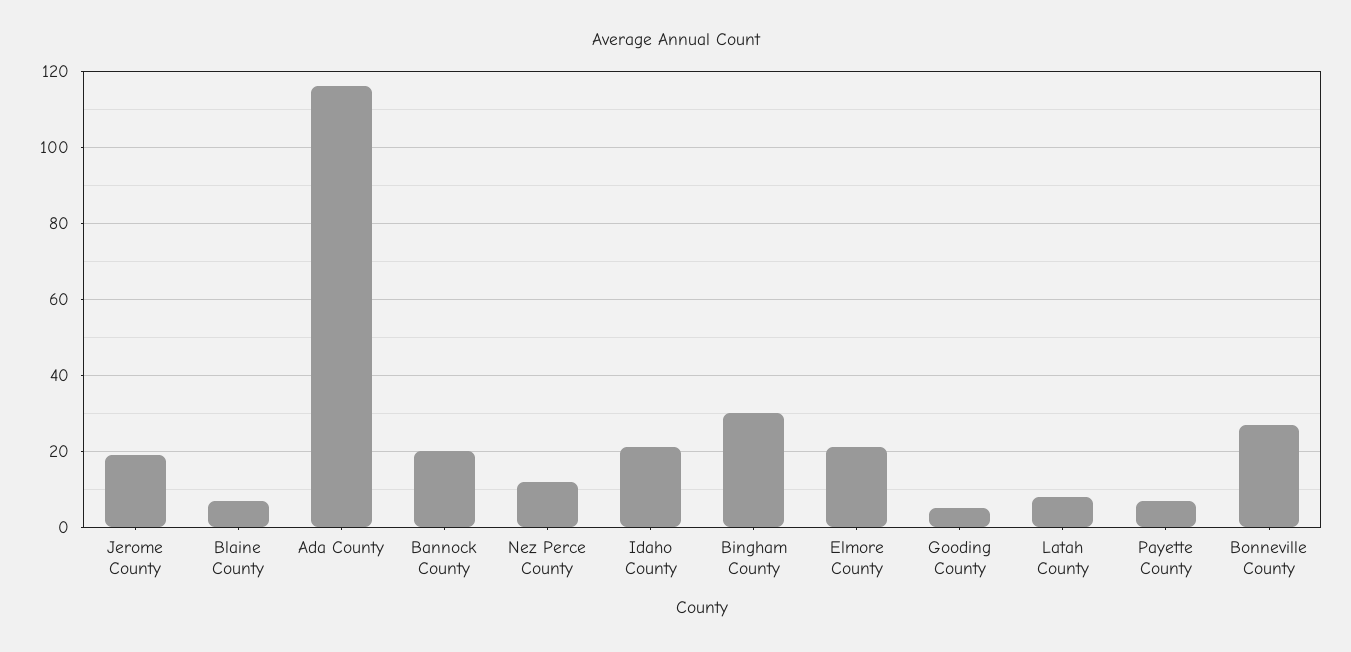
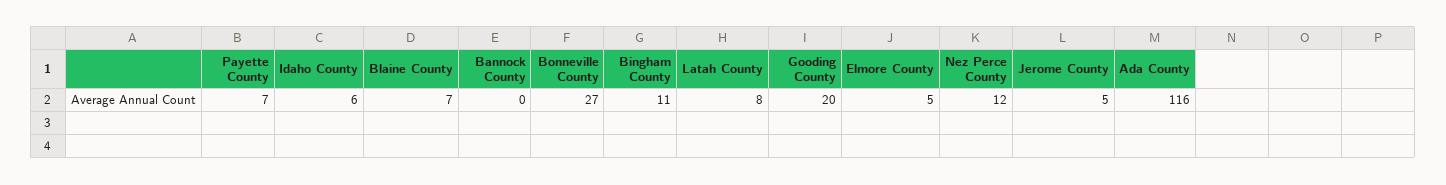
  {
-   "Jerome County": 20,
+   "Jerome County": 5,
    "Blaine County": 7,
    "Ada County": 116,
-   "Bannock County": 20,
+   "Bannock County": 0,
    "Nez Perce County": 12,
-   "Idaho County": 20,
+   "Idaho County": 6,
-   "Bingham County": 30,
+   "Bingham County": 11,
-   "Elmore County": 20,
+   "Elmore County": 5,
-   "Gooding County": 5,
+   "Gooding County": 20,
    "Latah County": 8,
    "Payette County": 7,
    "Bonneville County": 27
  }

